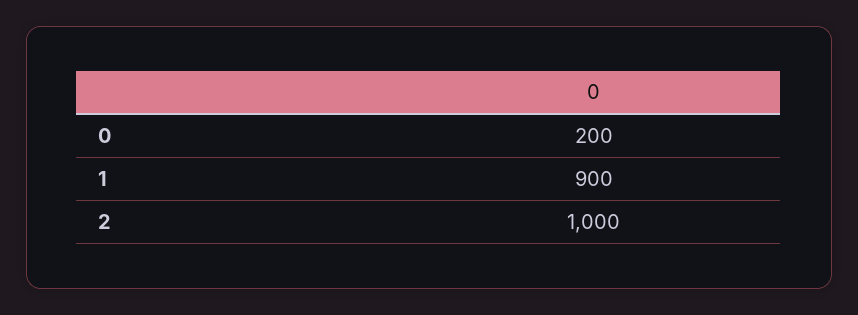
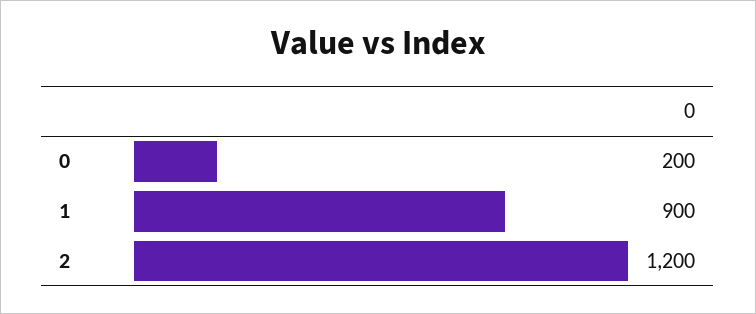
  {
    "0": 200,
    "1": 900,
-   "2": 1000
+   "2": 1200
  }

